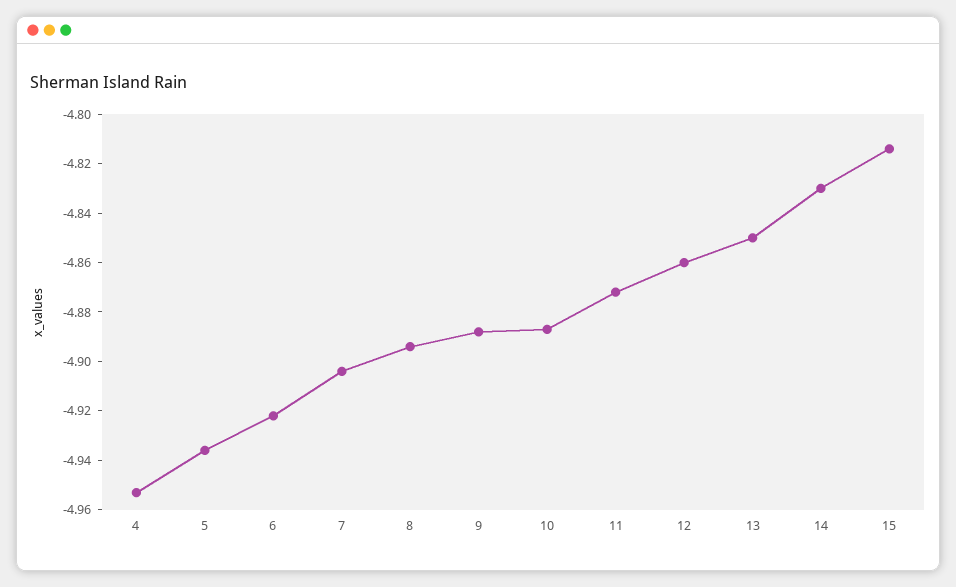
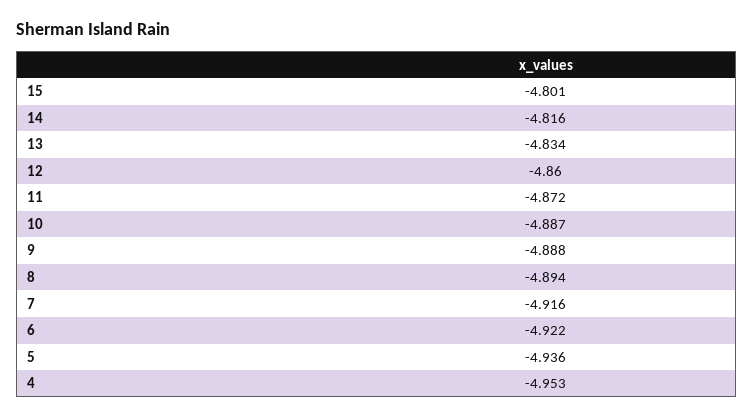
  {
    "4": -4.953,
    "5": -4.936,
    "6": -4.922,
-   "7": -4.905,
+   "7": -4.916,
    "8": -4.894,
    "9": -4.888,
    "10": -4.887,
    "11": -4.872,
    "12": -4.86,
-   "13": -4.85,
+   "13": -4.834,
-   "14": -4.83,
+   "14": -4.816,
-   "15": -4.815
+   "15": -4.801
  }

